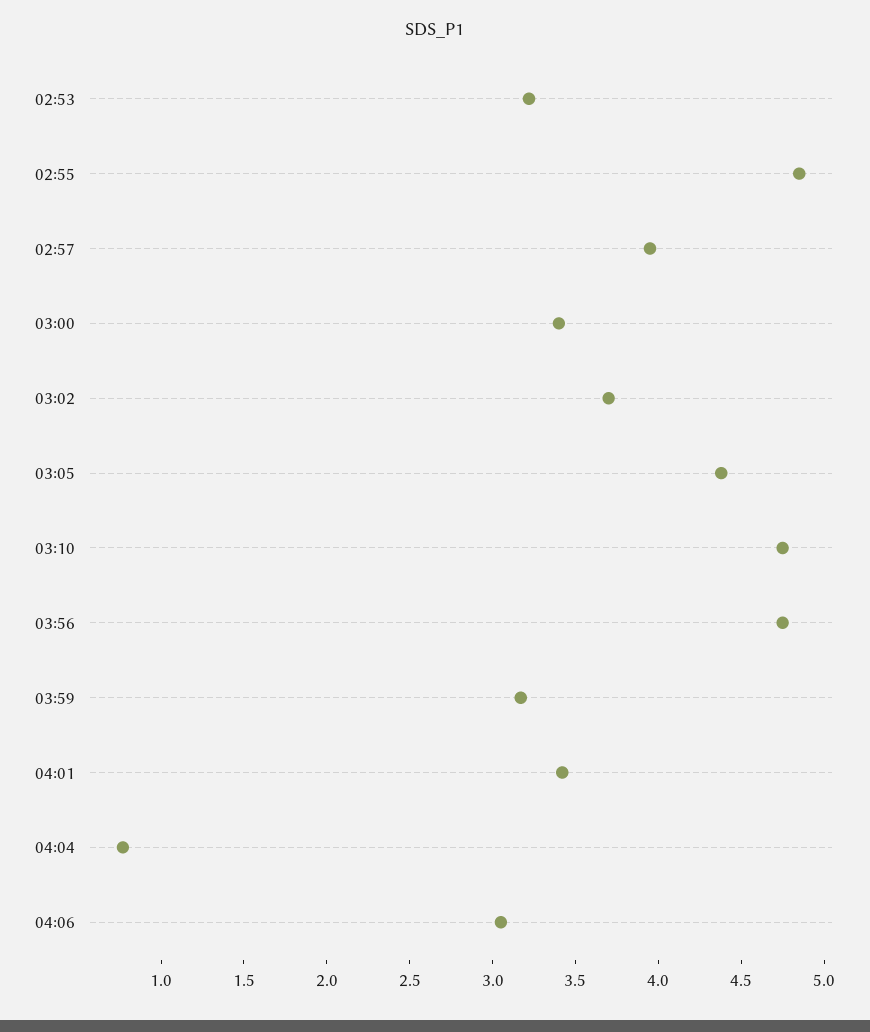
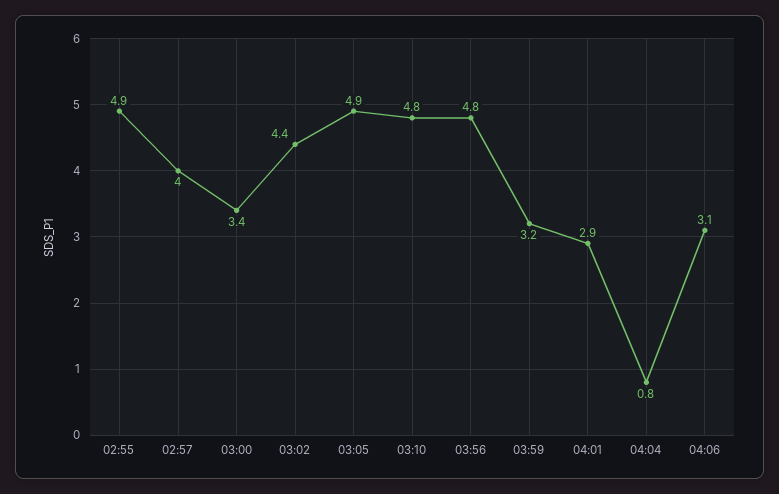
  {
-   "02:53": 3.2,
    "02:55": 4.9,
    "02:57": 4,
    "03:00": 3.4,
-   "03:02": 3.7,
+   "03:02": 4.4,
-   "03:05": 4.4,
+   "03:05": 4.9,
    "03:10": 4.8,
    "03:56": 4.8,
    "03:59": 3.2,
-   "04:01": 3.4,
+   "04:01": 2.9,
    "04:04": 0.8,
    "04:06": 3.1
  }

